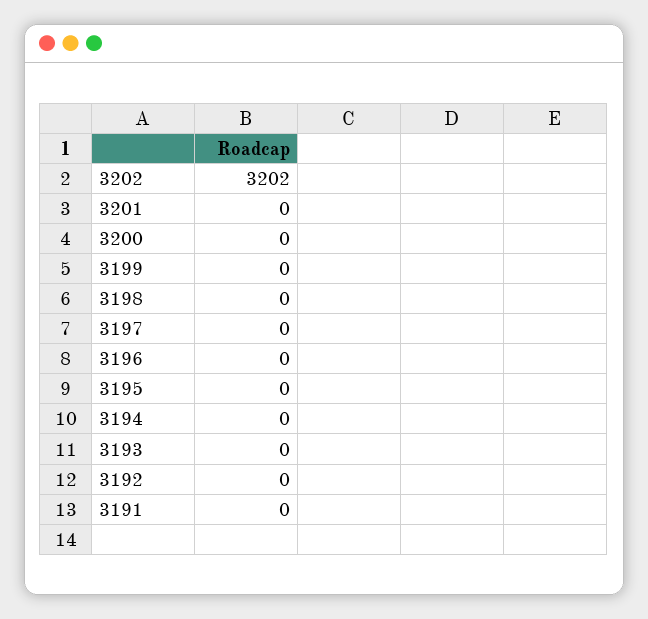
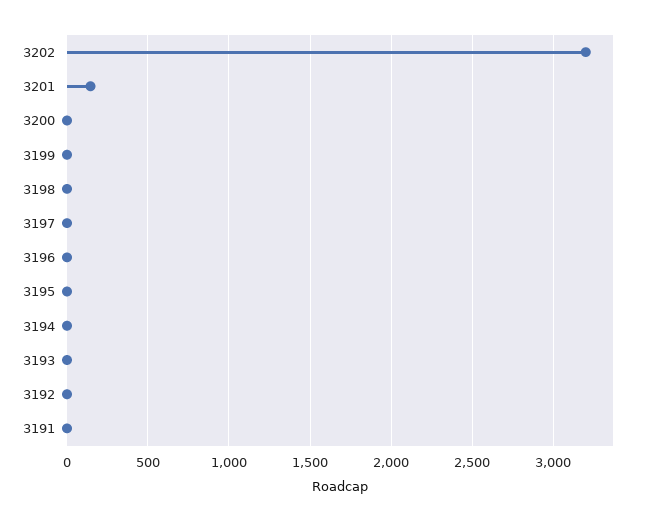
  {
    "3202": 3202,
-   "3201": 0,
+   "3201": 150,
    "3200": 0,
    "3199": 0,
    "3198": 0,
    "3197": 0,
    "3196": 0,
    "3195": 0,
    "3194": 0,
    "3193": 0,
    "3192": 0,
    "3191": 0
  }

